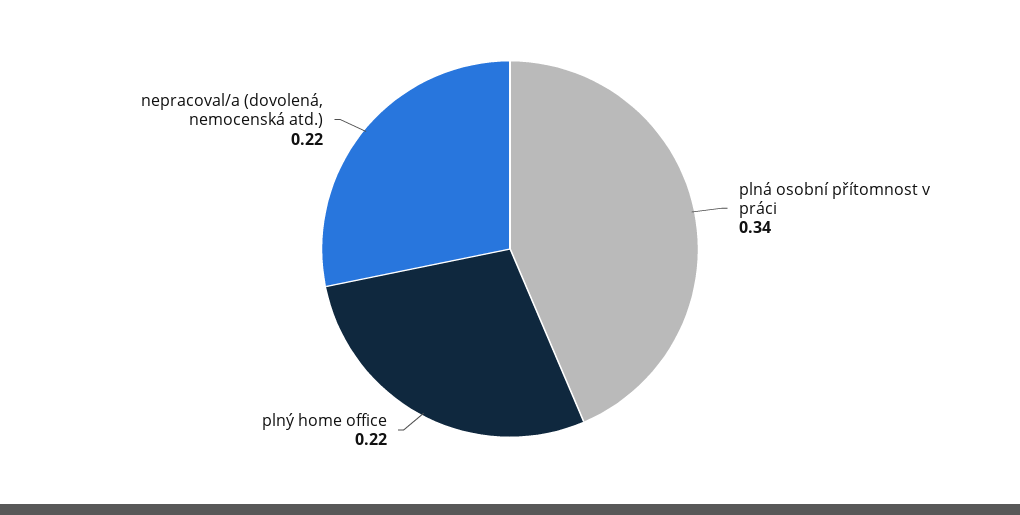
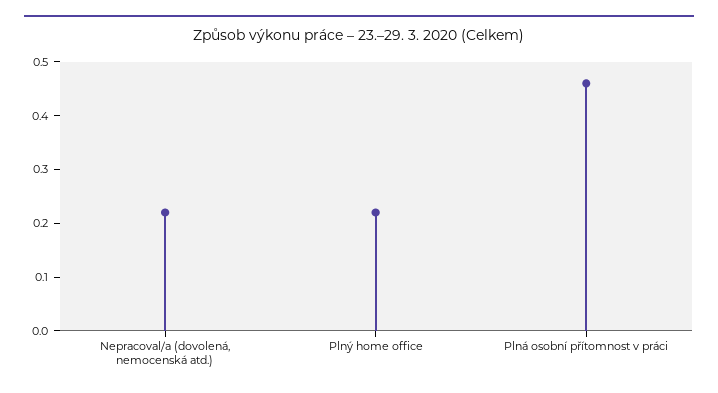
  {
-   "plná osobní přítomnost v práci": 0.34,
+   "plná osobní přítomnost v práci": 0.45,
    "plný home office": 0.22,
    "nepracoval/a (dovolená, nemocenská atd.)": 0.22
  }

